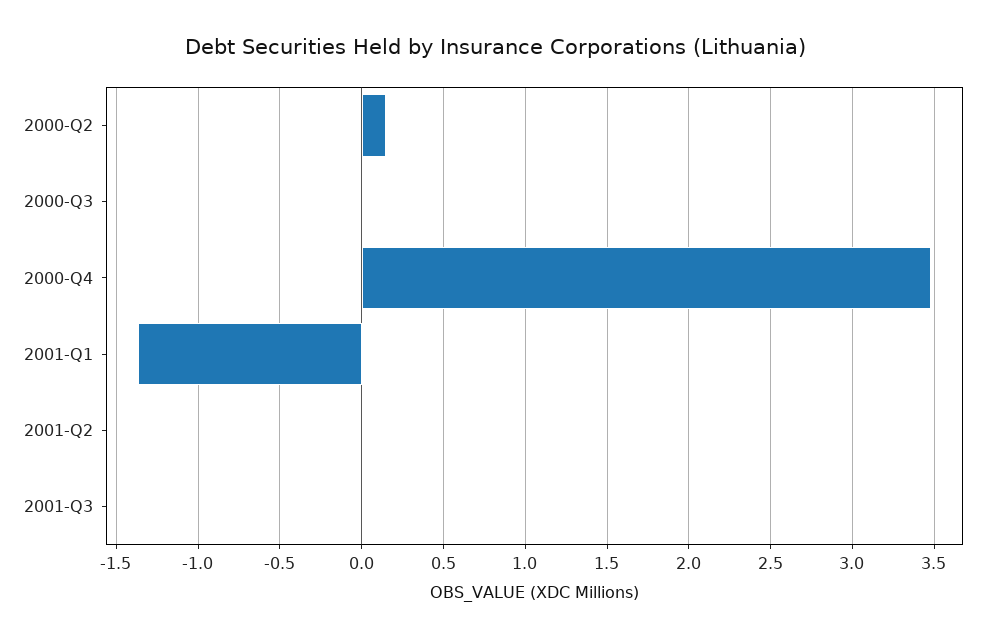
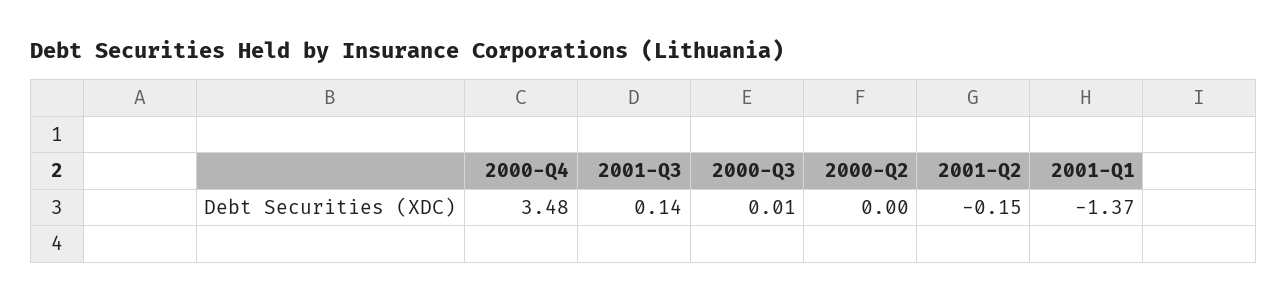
  {
-   "2000-Q2": 0.15,
+   "2000-Q2": 0,
    "2000-Q3": 0.01,
    "2000-Q4": 3.48,
    "2001-Q1": -1.37,
-   "2001-Q2": 0,
+   "2001-Q2": -0.15,
-   "2001-Q3": 0
+   "2001-Q3": 0.14
  }

